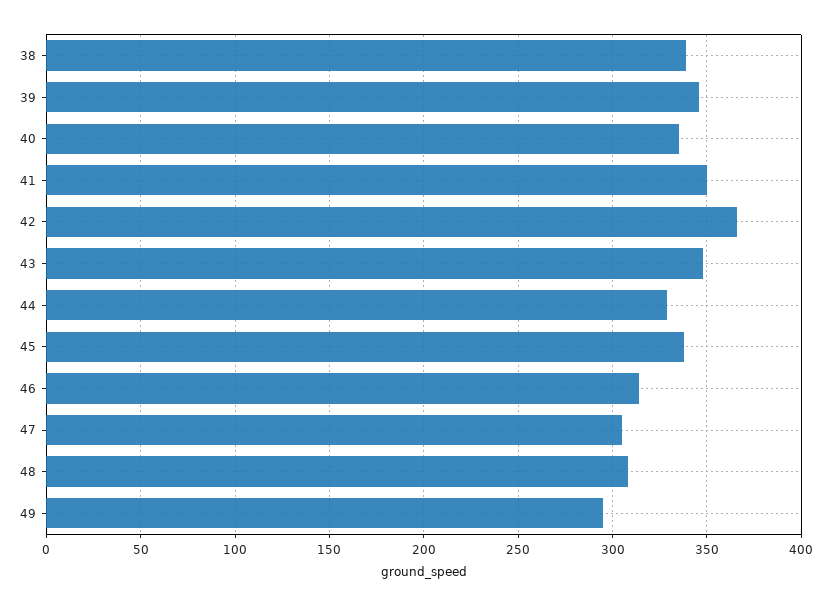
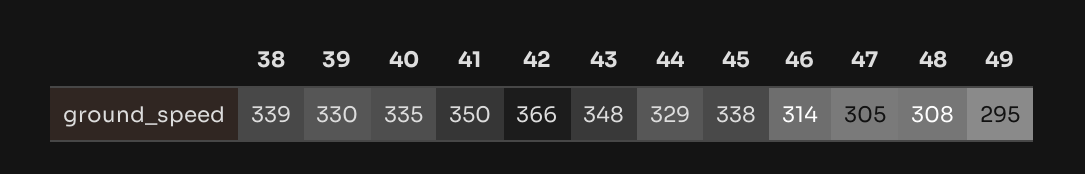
  {
    "38": 339,
-   "39": 345,
+   "39": 330,
    "40": 335,
    "41": 350,
    "42": 366,
    "43": 348,
    "44": 329,
    "45": 338,
    "46": 314,
    "47": 305,
    "48": 308,
    "49": 295
  }

